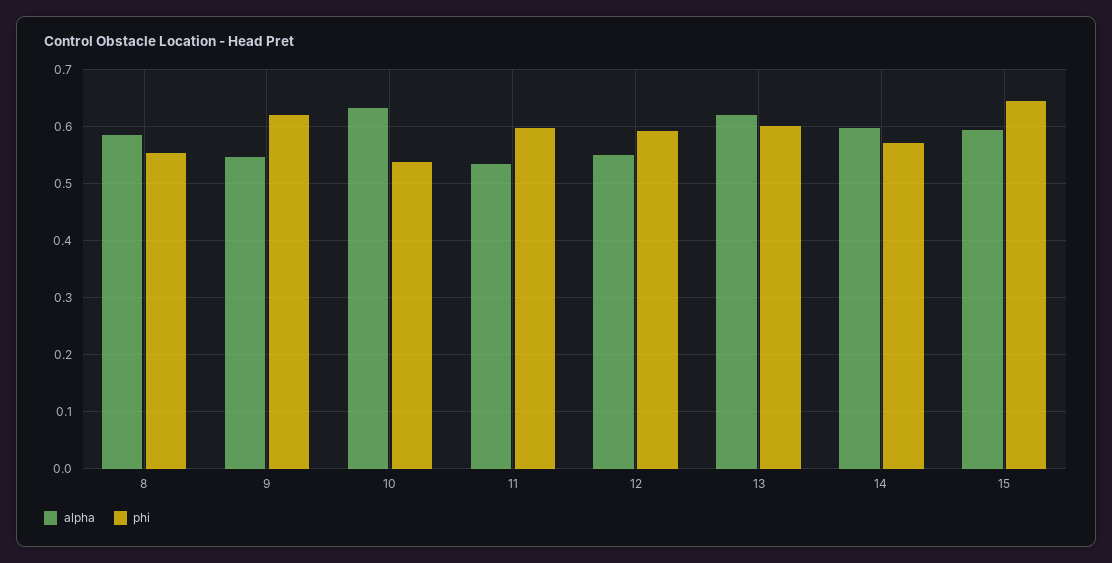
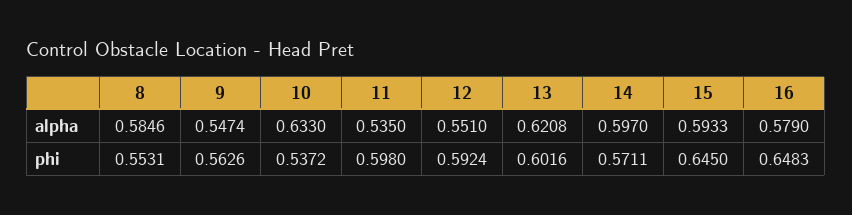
  {
    "alpha": {
      "8": 0.5846,
      "9": 0.5474,
      "10": 0.633,
      "11": 0.535,
      "12": 0.551,
      "13": 0.6208,
      "14": 0.597,
-     "15": 0.5933
+     "15": 0.5933,
+     "16": 0.579
    },
    "phi": {
      "8": 0.5531,
-     "9": 0.62,
+     "9": 0.5626,
      "10": 0.5372,
      "11": 0.598,
      "12": 0.5924,
      "13": 0.6016,
      "14": 0.5711,
-     "15": 0.645
+     "15": 0.645,
+     "16": 0.6483
    }
  }

